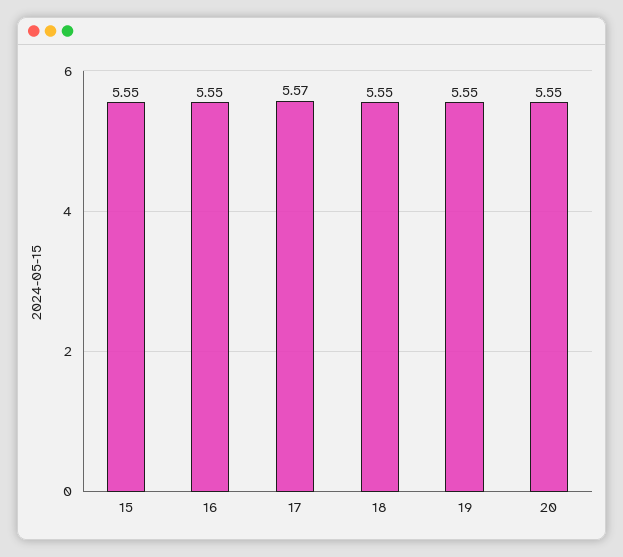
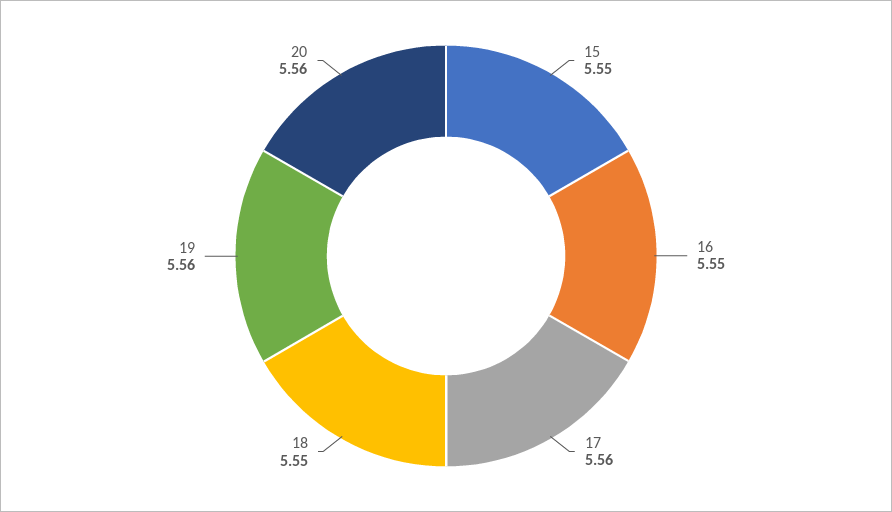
  {
    "15": 5.55,
    "16": 5.55,
-   "17": 5.57,
+   "17": 5.56,
    "18": 5.55,
-   "19": 5.55,
+   "19": 5.56,
-   "20": 5.55
+   "20": 5.56
  }

